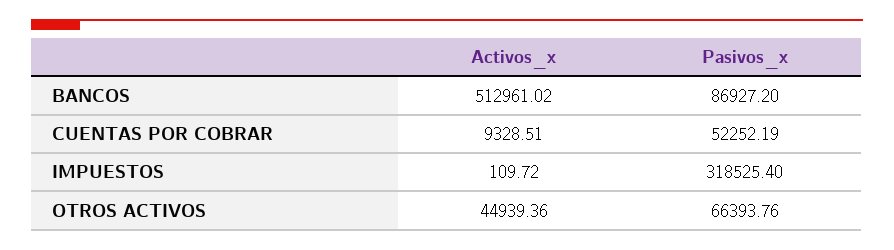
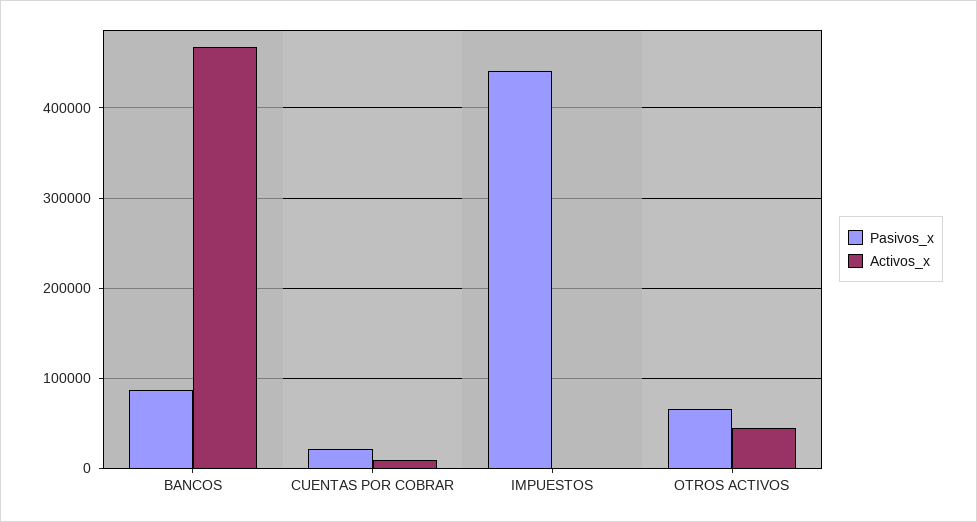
  {
    "Activos_x": {
-     "BANCOS": 512961.02,
+     "BANCOS": 470000,
      "CUENTAS POR COBRAR": 9328.51,
      "IMPUESTOS": 109.72,
      "OTROS ACTIVOS": 44939.36
    },
    "Pasivos_x": {
      "BANCOS": 86927.2,
-     "CUENTAS POR COBRAR": 52252.19,
+     "CUENTAS POR COBRAR": 20000,
-     "IMPUESTOS": 318525.4,
+     "IMPUESTOS": 440000,
      "OTROS ACTIVOS": 66393.76
    }
  }

